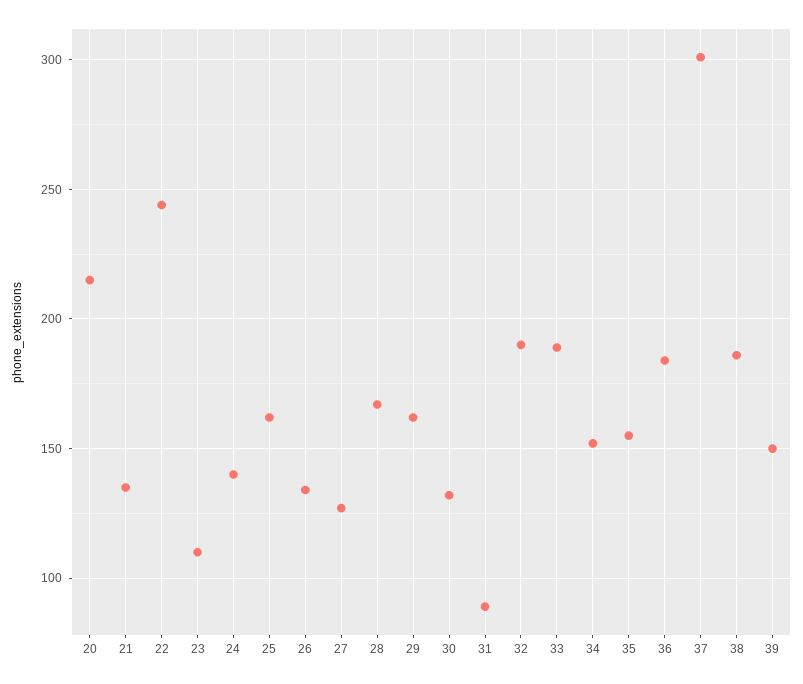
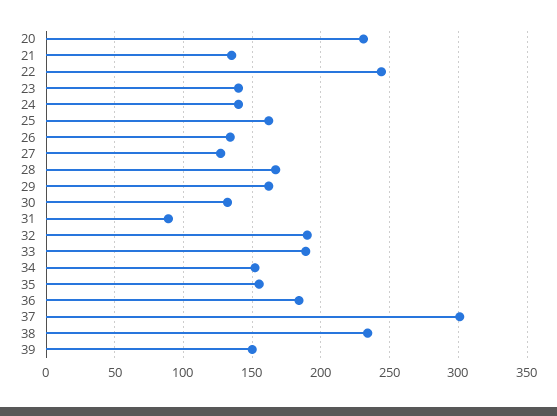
  {
-   "20": 215,
+   "20": 230,
    "21": 135,
    "22": 245,
-   "23": 110,
+   "23": 140,
    "24": 140,
    "25": 160,
    "26": 135,
    "27": 125,
    "28": 165,
    "29": 160,
    "30": 130,
    "31": 90,
    "32": 190,
    "33": 190,
    "34": 150,
    "35": 155,
    "36": 185,
    "37": 300,
-   "38": 185,
+   "38": 235,
    "39": 150
  }

